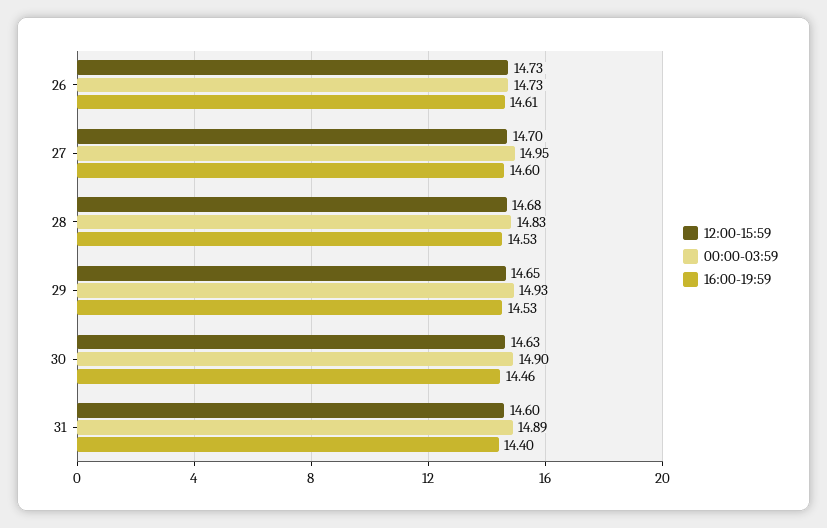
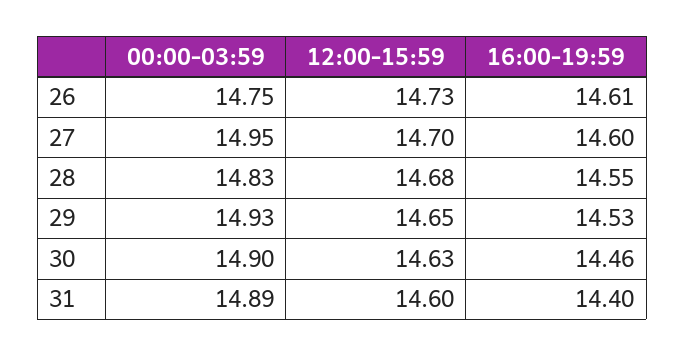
  {
    "12:00-15:59": {
      "26": 14.73,
      "27": 14.7,
      "28": 14.68,
      "29": 14.65,
      "30": 14.63,
      "31": 14.6
    },
    "00:00-03:59": {
-     "26": 14.73,
+     "26": 14.75,
      "27": 14.95,
      "28": 14.83,
      "29": 14.93,
      "30": 14.9,
      "31": 14.89
    },
    "16:00-19:59": {
      "26": 14.61,
      "27": 14.6,
-     "28": 14.53,
+     "28": 14.55,
      "29": 14.53,
      "30": 14.46,
      "31": 14.4
    }
  }

